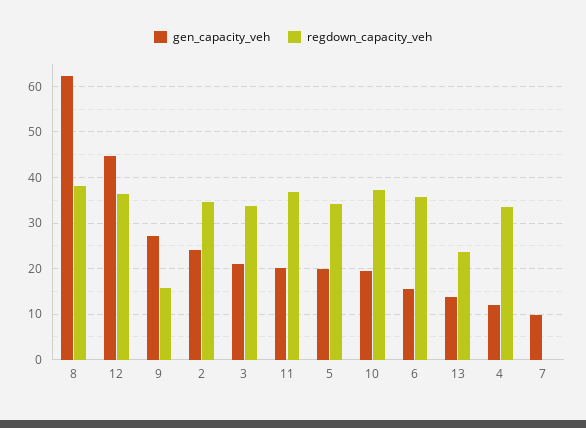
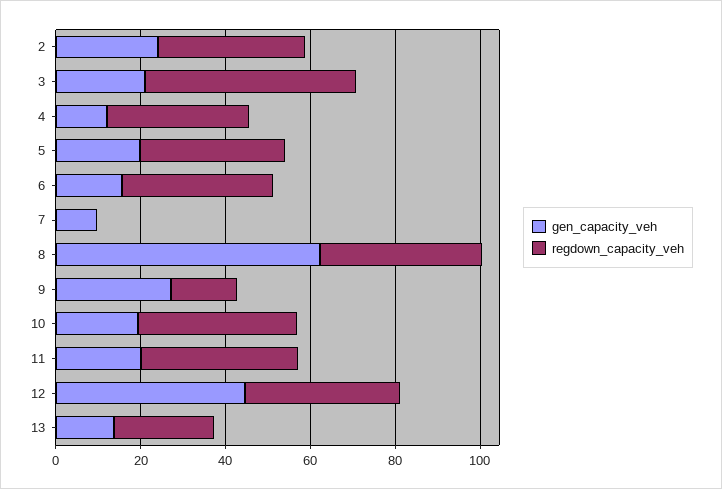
  {
    "gen_capacity_veh": {
      "8": 62,
      "12": 44,
      "9": 28,
      "2": 24,
      "3": 22,
      "11": 20,
      "5": 20,
      "10": 20,
      "6": 16,
      "13": 14,
      "4": 12,
      "7": 10
    },
    "regdown_capacity_veh": {
      "8": 38,
      "12": 36,
      "9": 16,
      "2": 34,
-     "3": 34,
+     "3": 50,
      "11": 36,
      "5": 34,
      "10": 38,
      "6": 36,
      "13": 24,
      "4": 34,
      "7": 0
    }
  }

